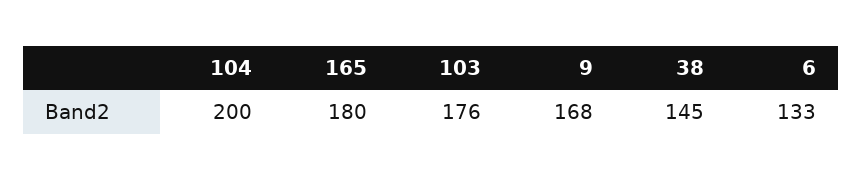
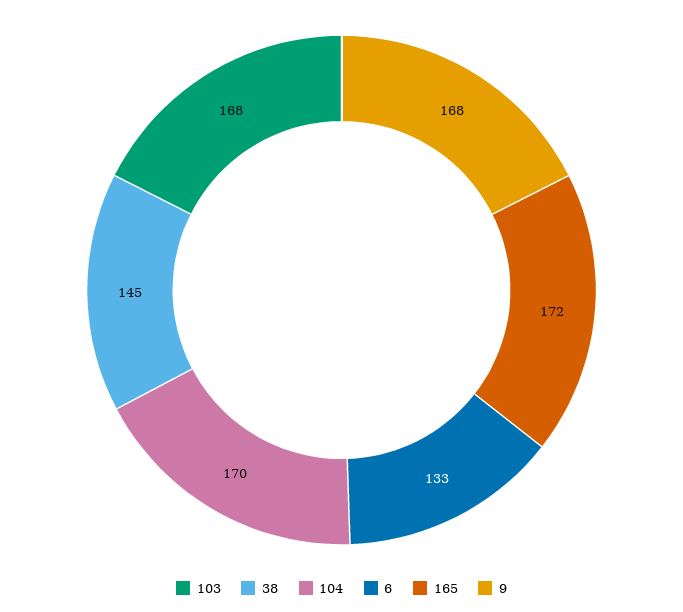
  {
-   "104": 200,
+   "104": 170,
-   "165": 180,
+   "165": 172,
-   "103": 176,
+   "103": 168,
    "9": 168,
    "38": 145,
    "6": 133
  }

